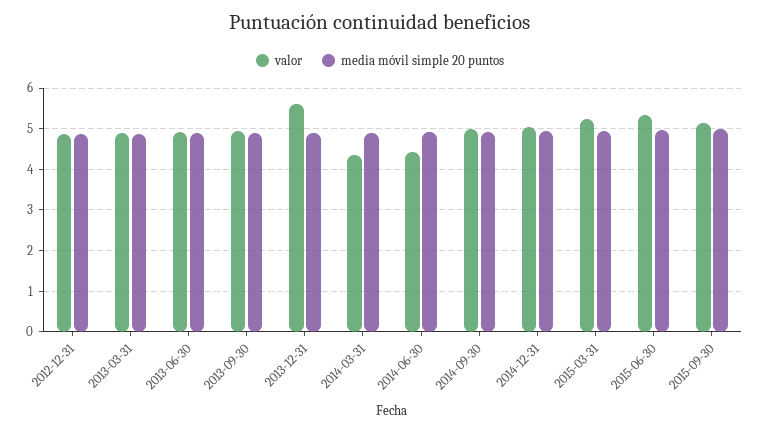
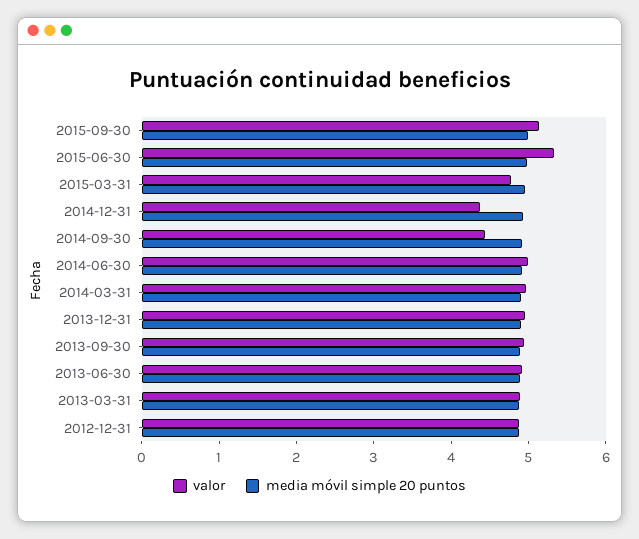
  {
    "valor": {
      "2012-12-31": 4.8,
      "2013-03-31": 4.8,
      "2013-06-30": 5,
      "2013-09-30": 5,
-     "2013-12-31": 5.6,
+     "2013-12-31": 5,
-     "2014-03-31": 4.4,
+     "2014-03-31": 5,
-     "2014-06-30": 4.4,
+     "2014-06-30": 5,
-     "2014-09-30": 5,
+     "2014-09-30": 4.4,
-     "2014-12-31": 5,
+     "2014-12-31": 4.4,
-     "2015-03-31": 5.2,
+     "2015-03-31": 4.8,
      "2015-06-30": 5.4,
      "2015-09-30": 5.2
    },
    "media móvil simple 20 puntos": {
      "2012-12-31": 4.8,
      "2013-03-31": 4.8,
      "2013-06-30": 4.8,
      "2013-09-30": 4.8,
      "2013-12-31": 5,
      "2014-03-31": 5,
      "2014-06-30": 5,
      "2014-09-30": 5,
      "2014-12-31": 5,
      "2015-03-31": 5,
      "2015-06-30": 5,
      "2015-09-30": 5
    }
  }

